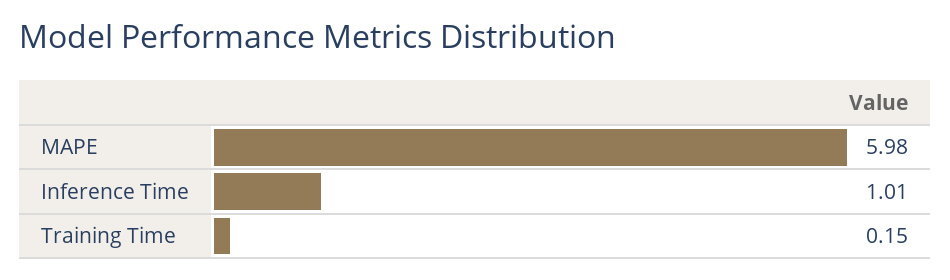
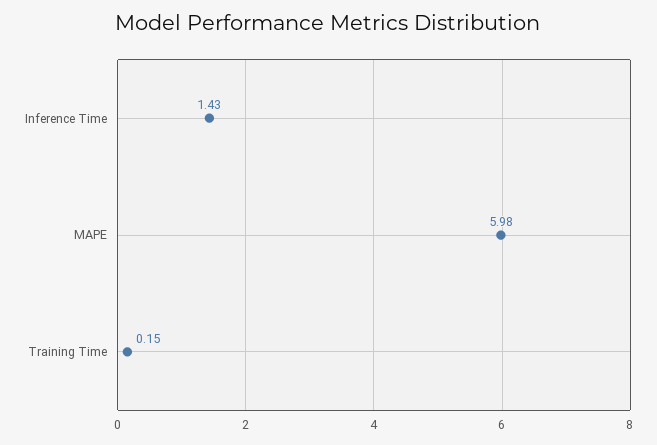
  {
    "MAPE": 5.98,
-   "Inference Time": 1.01,
+   "Inference Time": 1.43,
    "Training Time": 0.15
  }

